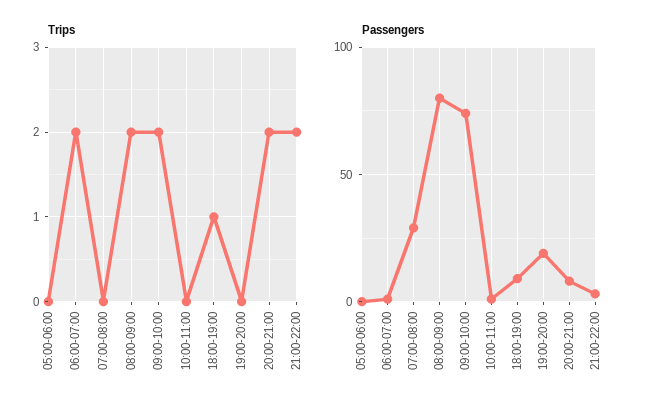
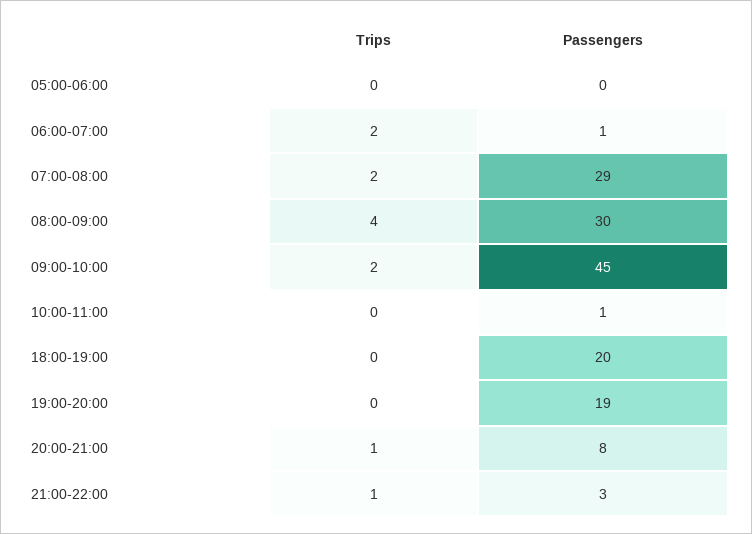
  {
    "Trips": {
      "05:00-06:00": 0,
      "06:00-07:00": 2,
-     "07:00-08:00": 0,
+     "07:00-08:00": 2,
-     "08:00-09:00": 2,
+     "08:00-09:00": 4,
      "09:00-10:00": 2,
      "10:00-11:00": 0,
-     "18:00-19:00": 1,
+     "18:00-19:00": 0,
      "19:00-20:00": 0,
-     "20:00-21:00": 2,
+     "20:00-21:00": 1,
-     "21:00-22:00": 2
+     "21:00-22:00": 1
    },
    "Passengers": {
      "05:00-06:00": 0,
      "06:00-07:00": 1,
      "07:00-08:00": 29,
-     "08:00-09:00": 80,
+     "08:00-09:00": 30,
-     "09:00-10:00": 75,
+     "09:00-10:00": 45,
      "10:00-11:00": 1,
-     "18:00-19:00": 10,
+     "18:00-19:00": 20,
      "19:00-20:00": 19,
      "20:00-21:00": 8,
      "21:00-22:00": 3
    }
  }

